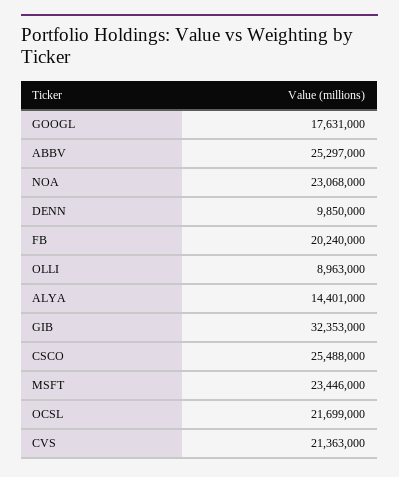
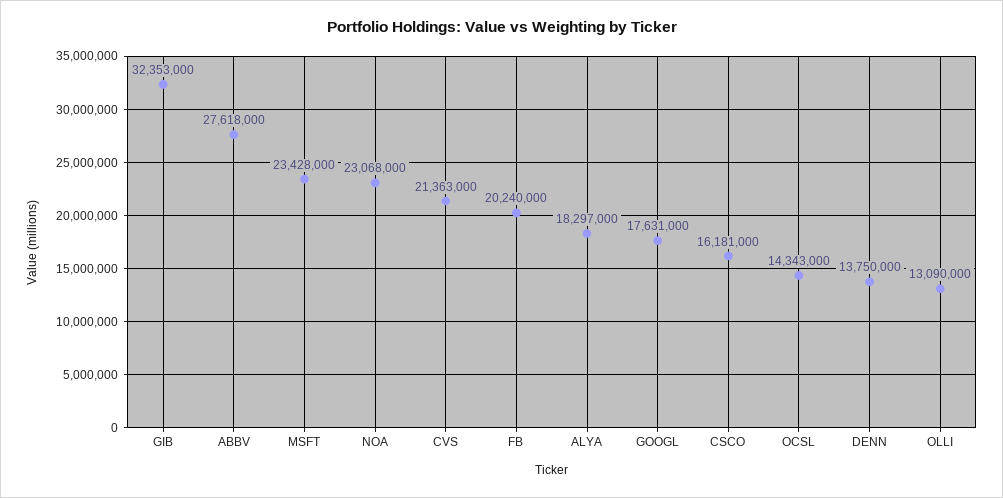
  {
    "GOOGL": 17631000,
-   "ABBV": 25297000,
+   "ABBV": 27618000,
    "NOA": 23068000,
-   "DENN": 9850000,
+   "DENN": 13750000,
    "FB": 20240000,
-   "OLLI": 8963000,
+   "OLLI": 13090000,
-   "ALYA": 14401000,
+   "ALYA": 18297000,
    "GIB": 32353000,
-   "CSCO": 25488000,
+   "CSCO": 16181000,
-   "MSFT": 23446000,
+   "MSFT": 23428000,
-   "OCSL": 21699000,
+   "OCSL": 14343000,
    "CVS": 21363000
  }

